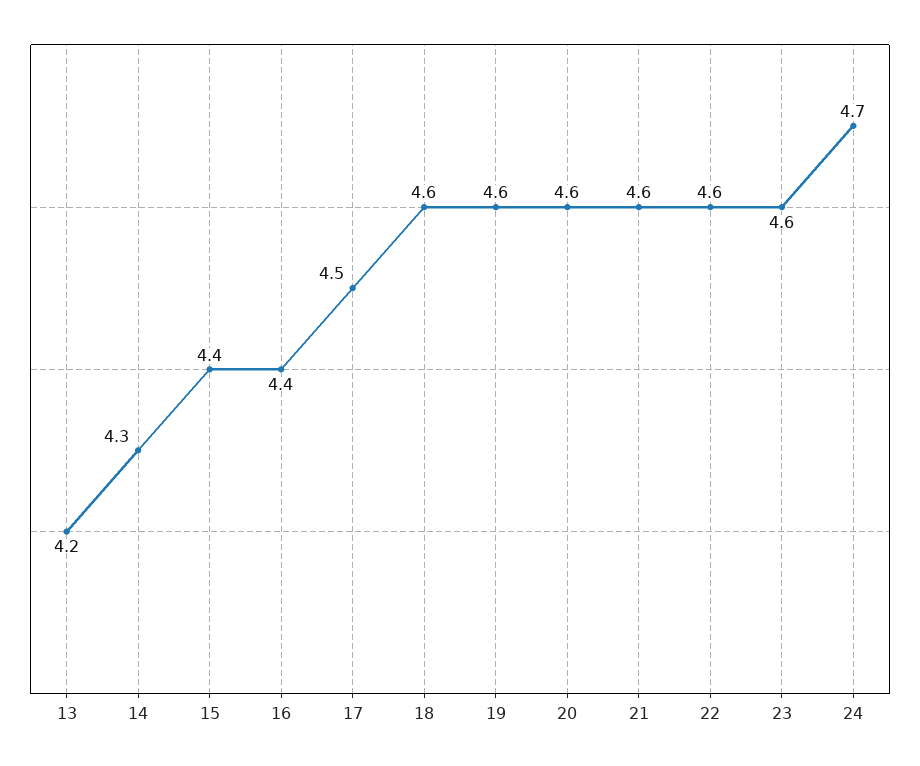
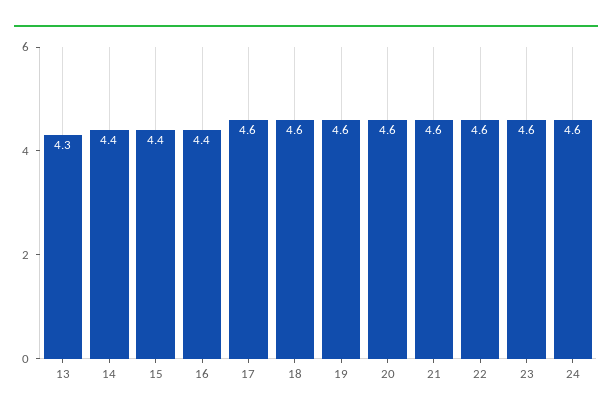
  {
-   "13": 4.2,
+   "13": 4.3,
-   "14": 4.3,
+   "14": 4.4,
    "15": 4.4,
    "16": 4.4,
-   "17": 4.5,
+   "17": 4.6,
    "18": 4.6,
    "19": 4.6,
    "20": 4.6,
    "21": 4.6,
    "22": 4.6,
    "23": 4.6,
-   "24": 4.7
+   "24": 4.6
  }

